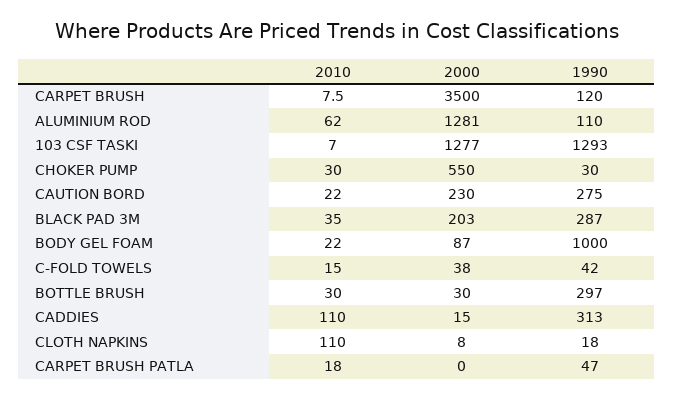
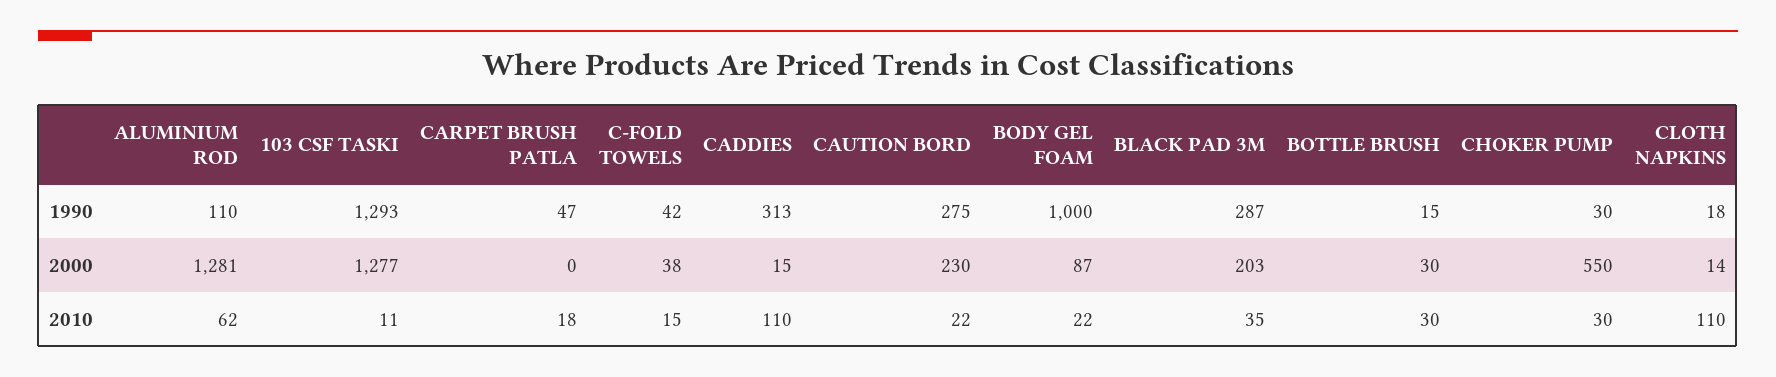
  {
    "2010": {
-     "CARPET BRUSH": 7.5,
      "ALUMINIUM ROD": 62,
-     "103 CSF TASKI": 7,
+     "103 CSF TASKI": 11,
      "CHOKER PUMP": 30,
      "CAUTION BORD": 22,
      "BLACK PAD 3M": 35,
      "BODY GEL FOAM": 22,
      "C-FOLD TOWELS": 15,
      "BOTTLE BRUSH": 30,
      "CADDIES": 110,
      "CLOTH NAPKINS": 110,
      "CARPET BRUSH PATLA": 18
    },
    "2000": {
-     "CARPET BRUSH": 3500,
      "ALUMINIUM ROD": 1281,
      "103 CSF TASKI": 1277,
      "CHOKER PUMP": 550,
      "CAUTION BORD": 230,
      "BLACK PAD 3M": 203,
      "BODY GEL FOAM": 87,
      "C-FOLD TOWELS": 38,
      "BOTTLE BRUSH": 30,
      "CADDIES": 15,
-     "CLOTH NAPKINS": 8,
+     "CLOTH NAPKINS": 14,
      "CARPET BRUSH PATLA": 0
    },
    "1990": {
-     "CARPET BRUSH": 120,
      "ALUMINIUM ROD": 110,
      "103 CSF TASKI": 1293,
      "CHOKER PUMP": 30,
      "CAUTION BORD": 275,
      "BLACK PAD 3M": 287,
      "BODY GEL FOAM": 1000,
      "C-FOLD TOWELS": 42,
-     "BOTTLE BRUSH": 297,
+     "BOTTLE BRUSH": 15,
      "CADDIES": 313,
      "CLOTH NAPKINS": 18,
      "CARPET BRUSH PATLA": 47
    }
  }

